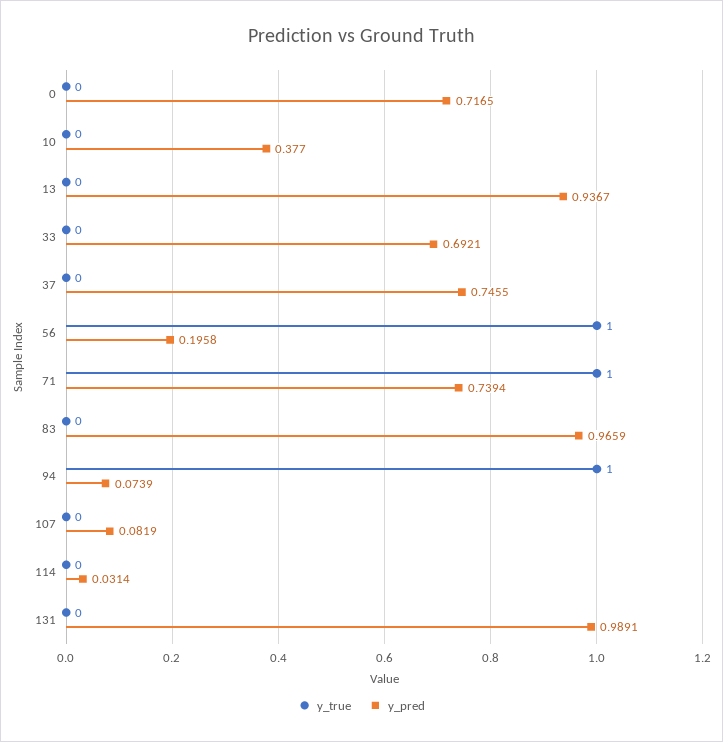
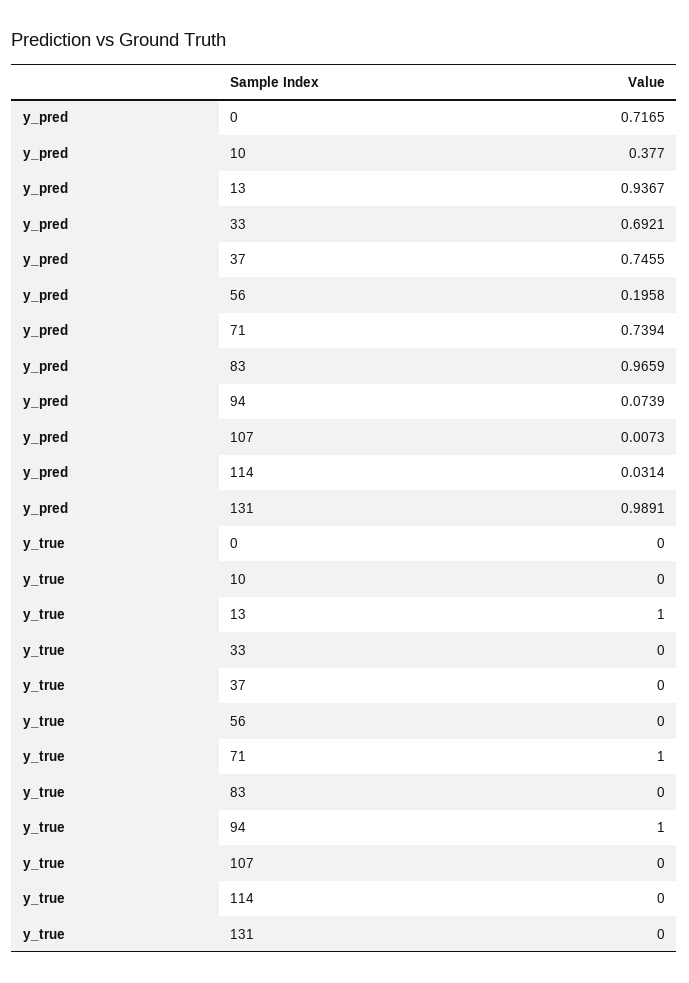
  {
    "y_true": {
      "0": 0,
      "10": 0,
-     "13": 0,
+     "13": 1,
      "33": 0,
      "37": 0,
-     "56": 1,
+     "56": 0,
      "71": 1,
      "83": 0,
      "94": 1,
      "107": 0,
      "114": 0,
      "131": 0
    },
    "y_pred": {
      "0": 0.7165,
      "10": 0.377,
      "13": 0.9367,
      "33": 0.6921,
      "37": 0.7455,
      "56": 0.1958,
      "71": 0.7394,
      "83": 0.9659,
      "94": 0.0739,
-     "107": 0.0819,
+     "107": 0.0073,
      "114": 0.0314,
      "131": 0.9891
    }
  }

